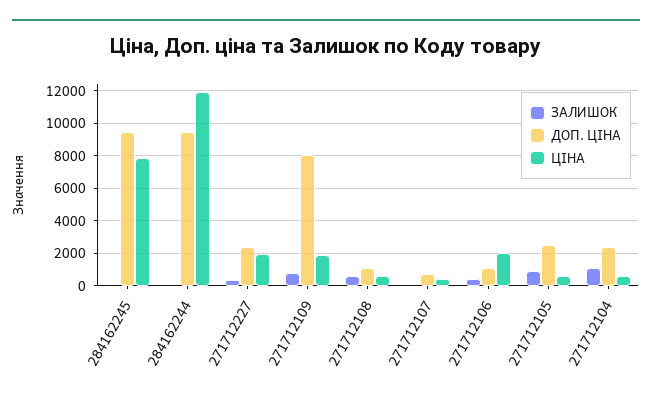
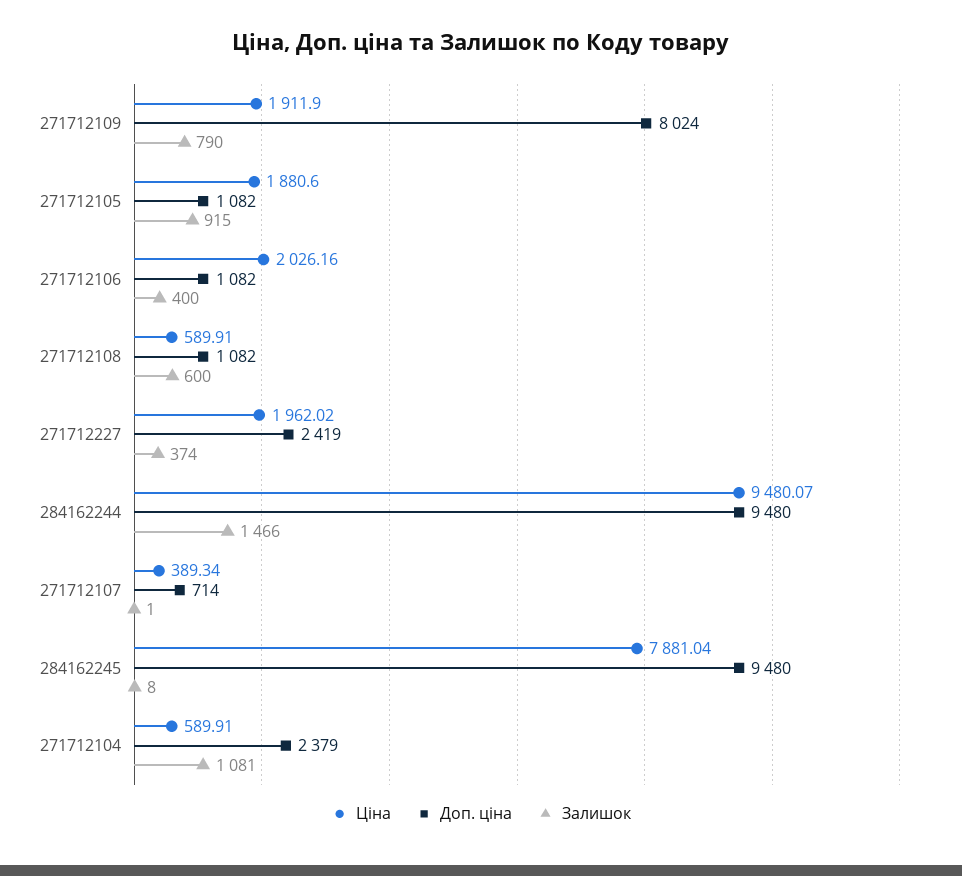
  {
    "ЗАЛИШОК": {
      "284162245": 8,
-     "284162244": 0,
+     "284162244": 1466,
      "271712227": 374,
      "271712109": 790,
      "271712108": 600,
      "271712107": 1,
      "271712106": 400,
      "271712105": 915,
      "271712104": 1081
    },
    "ДОП. ЦІНА": {
      "284162245": 9480,
      "284162244": 9480,
      "271712227": 2419,
      "271712109": 8024,
      "271712108": 1082,
      "271712107": 714,
      "271712106": 1082,
-     "271712105": 2500,
+     "271712105": 1082,
      "271712104": 2379
    },
    "ЦІНА": {
      "284162245": 7881.04,
-     "284162244": 12000,
+     "284162244": 9480.07,
      "271712227": 1962.02,
      "271712109": 1911.9,
      "271712108": 589.91,
      "271712107": 389.34,
      "271712106": 2026.16,
-     "271712105": 500,
+     "271712105": 1880.6,
      "271712104": 589.91
    }
  }

